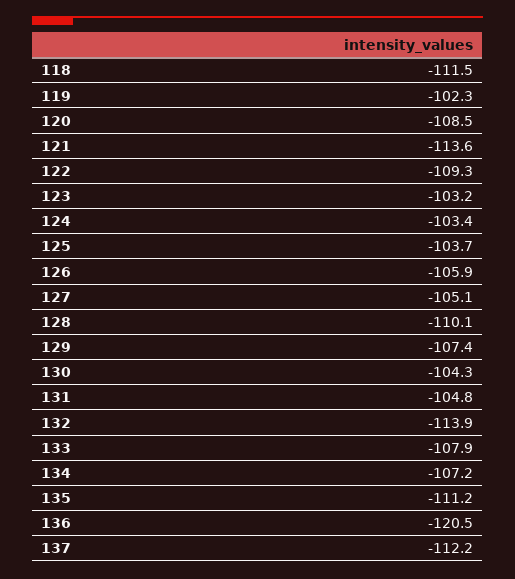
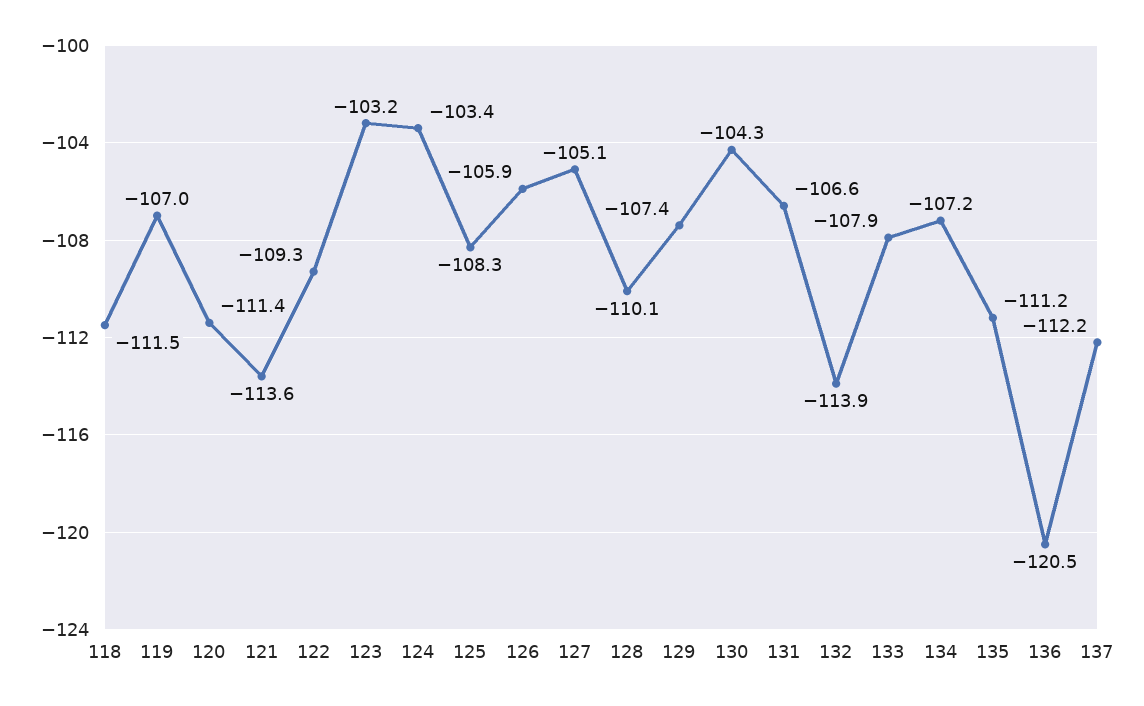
  {
    "118": -111.5,
-   "119": -102.3,
+   "119": -107,
-   "120": -108.5,
+   "120": -111.4,
    "121": -113.6,
    "122": -109.3,
    "123": -103.2,
    "124": -103.4,
-   "125": -103.7,
+   "125": -108.3,
    "126": -105.9,
    "127": -105.1,
    "128": -110.1,
    "129": -107.4,
    "130": -104.3,
-   "131": -104.8,
+   "131": -106.6,
    "132": -113.9,
    "133": -107.9,
    "134": -107.2,
    "135": -111.2,
    "136": -120.5,
    "137": -112.2
  }

